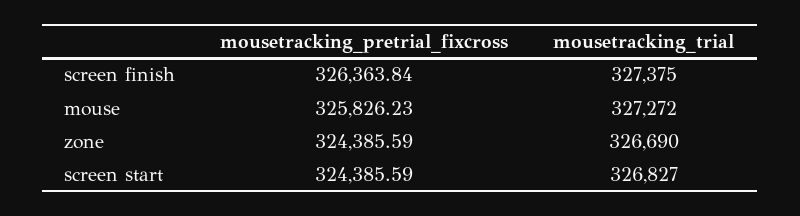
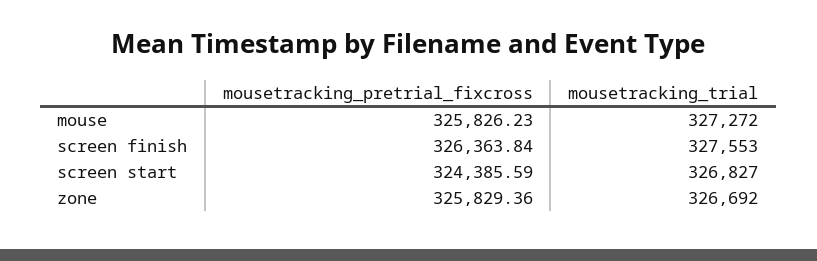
  {
    "mousetracking_pretrial_fixcross": {
      "screen finish": 326363.84,
      "mouse": 325826.23,
-     "zone": 324385.59,
+     "zone": 325829.36,
      "screen start": 324385.59
    },
    "mousetracking_trial": {
-     "screen finish": 327375,
+     "screen finish": 327553,
      "mouse": 327272,
-     "zone": 326690,
+     "zone": 326692,
      "screen start": 326827
    }
  }

